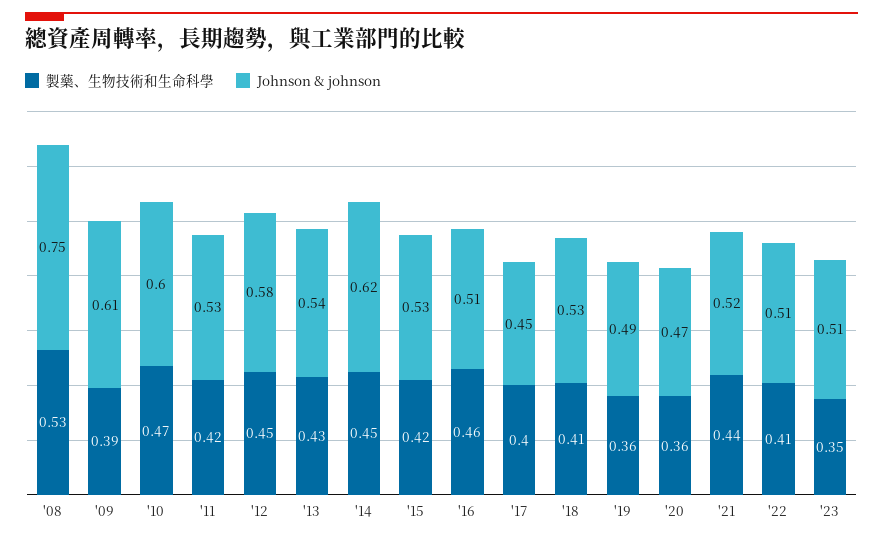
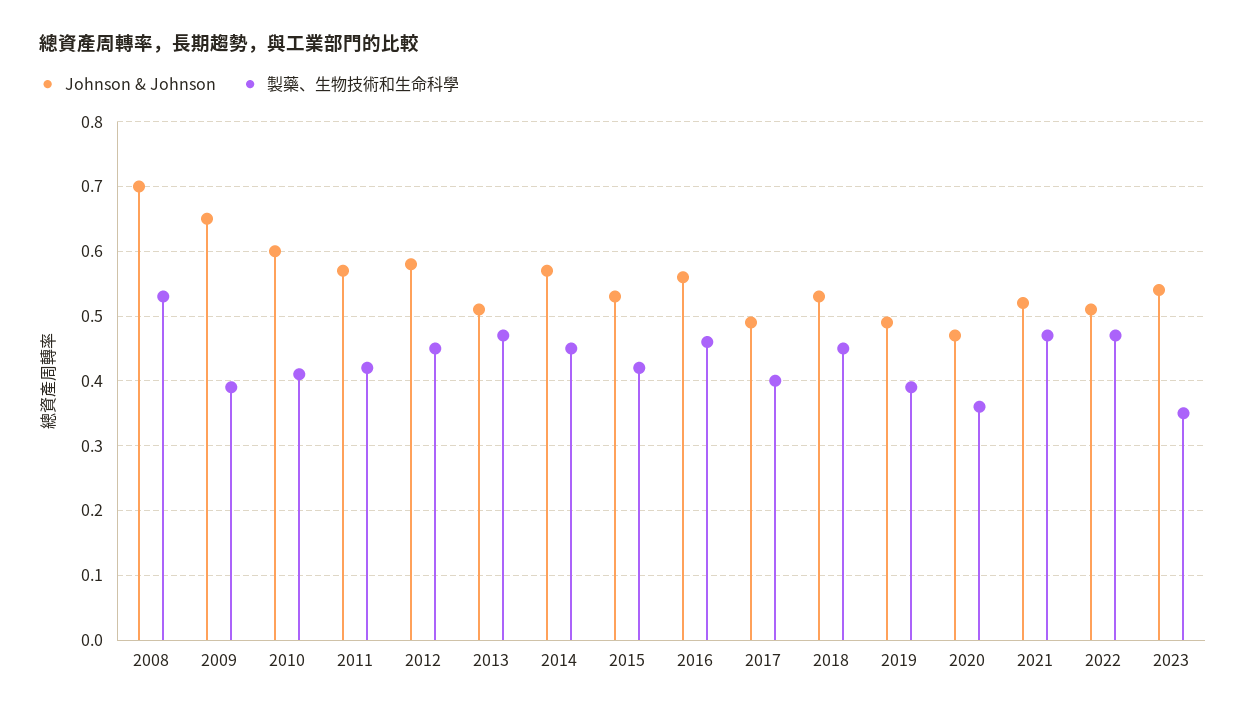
  {
    "製藥、生物技術和生命科學": {
      "'08": 0.53,
      "'09": 0.39,
-     "'10": 0.47,
+     "'10": 0.41,
      "'11": 0.42,
      "'12": 0.45,
-     "'13": 0.43,
+     "'13": 0.47,
      "'14": 0.45,
      "'15": 0.42,
      "'16": 0.46,
      "'17": 0.4,
-     "'18": 0.41,
+     "'18": 0.45,
-     "'19": 0.36,
+     "'19": 0.39,
      "'20": 0.36,
-     "'21": 0.44,
+     "'21": 0.47,
-     "'22": 0.41,
+     "'22": 0.47,
      "'23": 0.35
    },
    "Johnson & johnson": {
-     "'08": 0.75,
+     "'08": 0.7,
-     "'09": 0.61,
+     "'09": 0.65,
      "'10": 0.6,
-     "'11": 0.53,
+     "'11": 0.57,
      "'12": 0.58,
-     "'13": 0.54,
+     "'13": 0.51,
-     "'14": 0.62,
+     "'14": 0.57,
      "'15": 0.53,
-     "'16": 0.51,
+     "'16": 0.56,
-     "'17": 0.45,
+     "'17": 0.49,
      "'18": 0.53,
      "'19": 0.49,
      "'20": 0.47,
      "'21": 0.52,
      "'22": 0.51,
-     "'23": 0.51
+     "'23": 0.54
    }
  }

